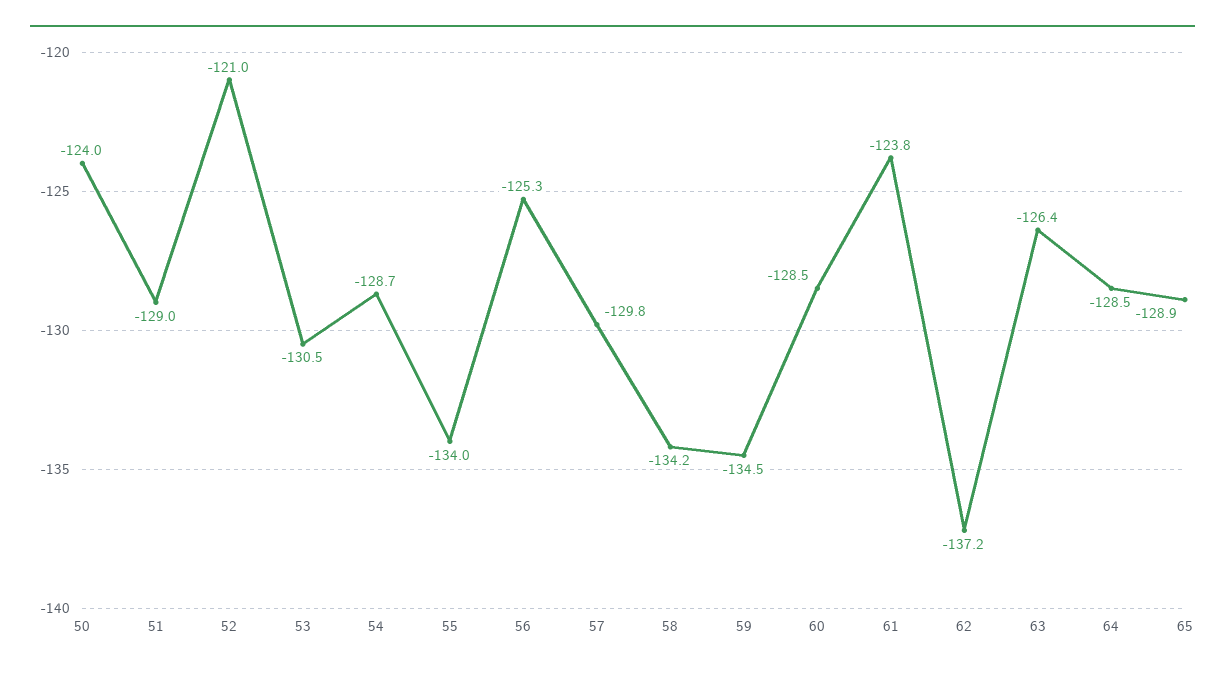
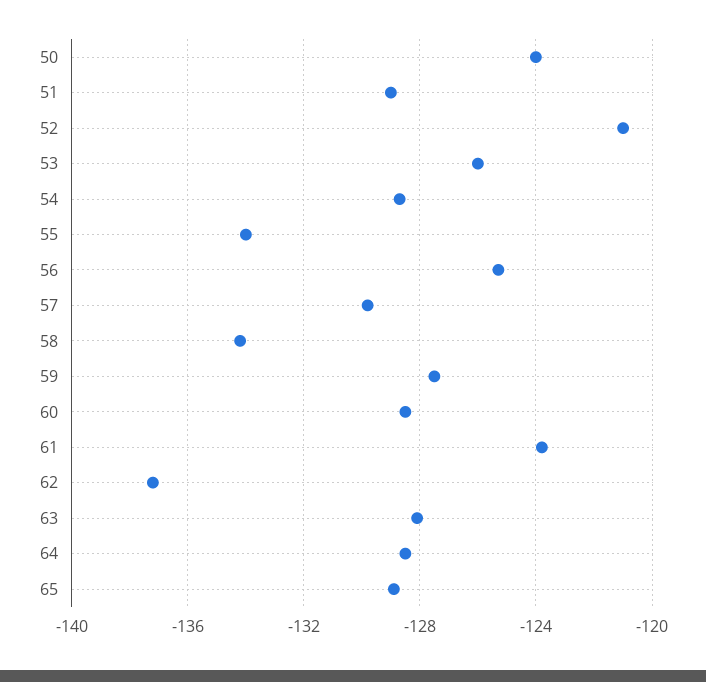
  {
    "50": -124,
    "51": -129,
    "52": -121,
-   "53": -130.5,
+   "53": -126,
    "54": -128.7,
    "55": -134,
    "56": -125.3,
    "57": -129.8,
    "58": -134.2,
-   "59": -134.5,
+   "59": -127.5,
    "60": -128.5,
    "61": -123.8,
    "62": -137.2,
-   "63": -126.4,
+   "63": -128,
    "64": -128.5,
    "65": -128.9
  }

